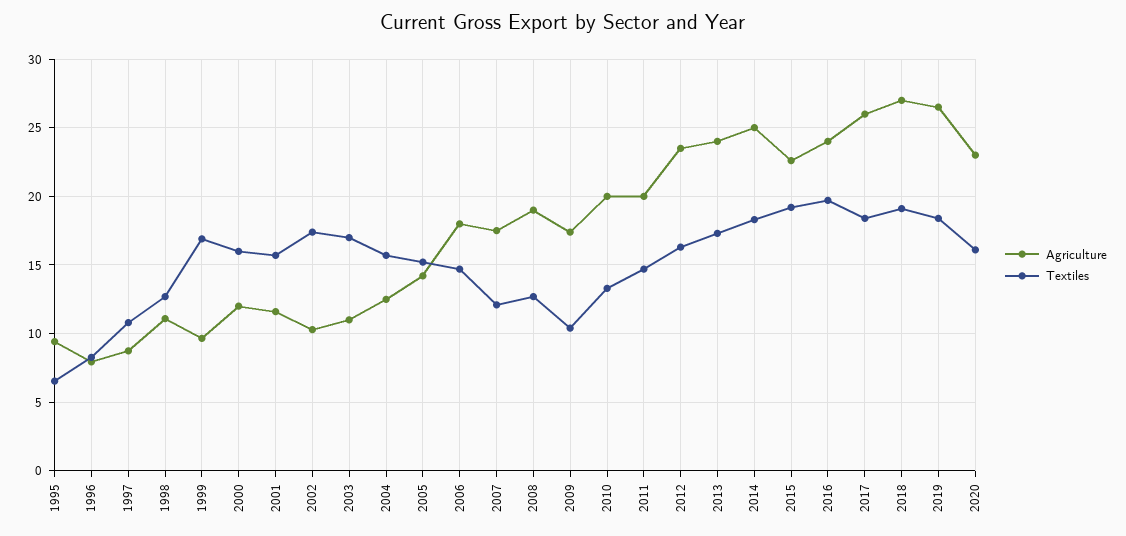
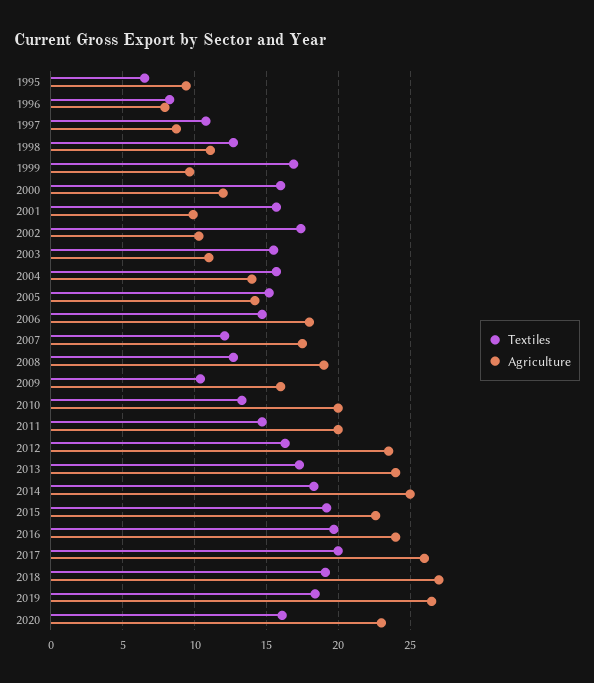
  {
    "Agriculture": {
      "1995": 9.5,
      "1996": 8,
      "1997": 8.5,
      "1998": 11,
      "1999": 9.5,
      "2000": 12,
-     "2001": 11.5,
+     "2001": 10,
      "2002": 10.5,
      "2003": 11,
-     "2004": 12.5,
+     "2004": 14,
      "2005": 14,
      "2006": 18,
      "2007": 17.5,
      "2008": 19,
-     "2009": 17.5,
+     "2009": 16,
      "2010": 20,
      "2011": 20,
      "2012": 23.5,
      "2013": 24,
      "2014": 25,
      "2015": 22.5,
      "2016": 24,
      "2017": 26,
      "2018": 27,
      "2019": 26.5,
      "2020": 23
    },
    "Textiles": {
      "1995": 6.5,
      "1996": 8.5,
      "1997": 11,
      "1998": 12.5,
      "1999": 17,
      "2000": 16,
      "2001": 15.5,
      "2002": 17.5,
-     "2003": 17,
+     "2003": 15.5,
      "2004": 15.5,
      "2005": 15,
      "2006": 14.5,
      "2007": 12,
      "2008": 12.5,
      "2009": 10.5,
      "2010": 13.5,
      "2011": 14.5,
      "2012": 16.5,
      "2013": 17.5,
      "2014": 18.5,
      "2015": 19,
      "2016": 19.5,
-     "2017": 18.5,
+     "2017": 20,
      "2018": 19,
      "2019": 18.5,
      "2020": 16
    }
  }

